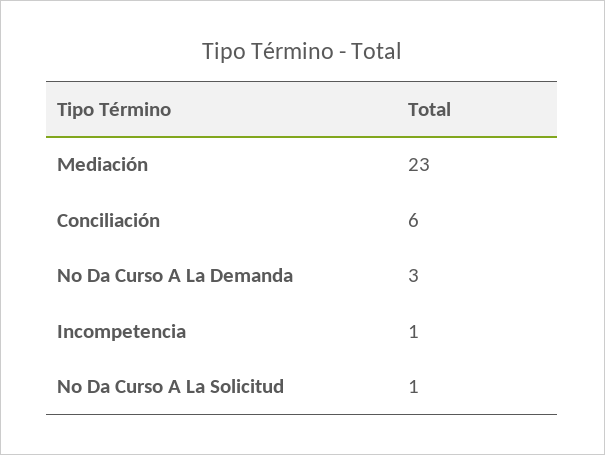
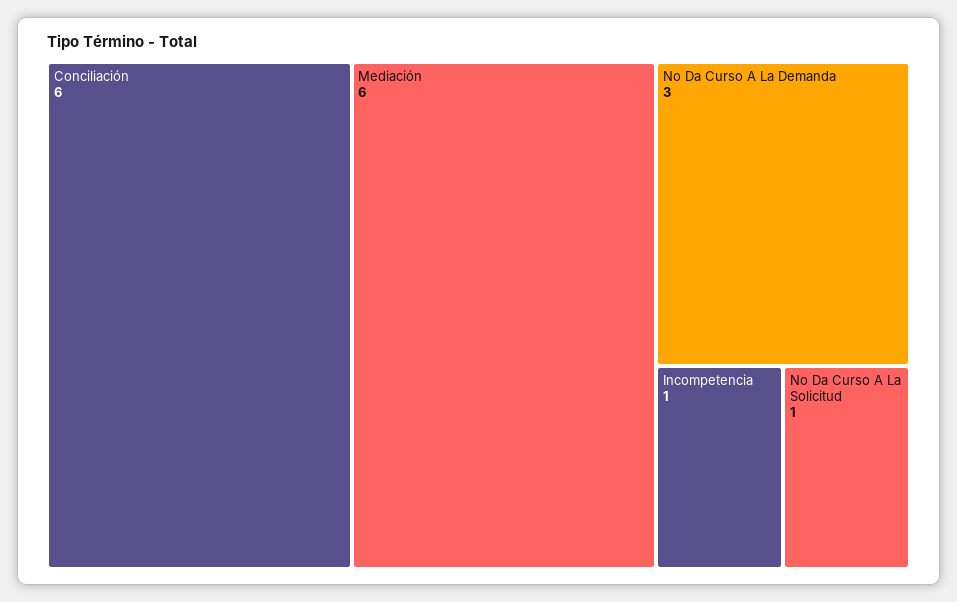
  {
-   "Mediación": 23,
+   "Mediación": 6,
    "Conciliación": 6,
    "No Da Curso A La Demanda": 3,
    "Incompetencia": 1,
    "No Da Curso A La Solicitud": 1
  }

